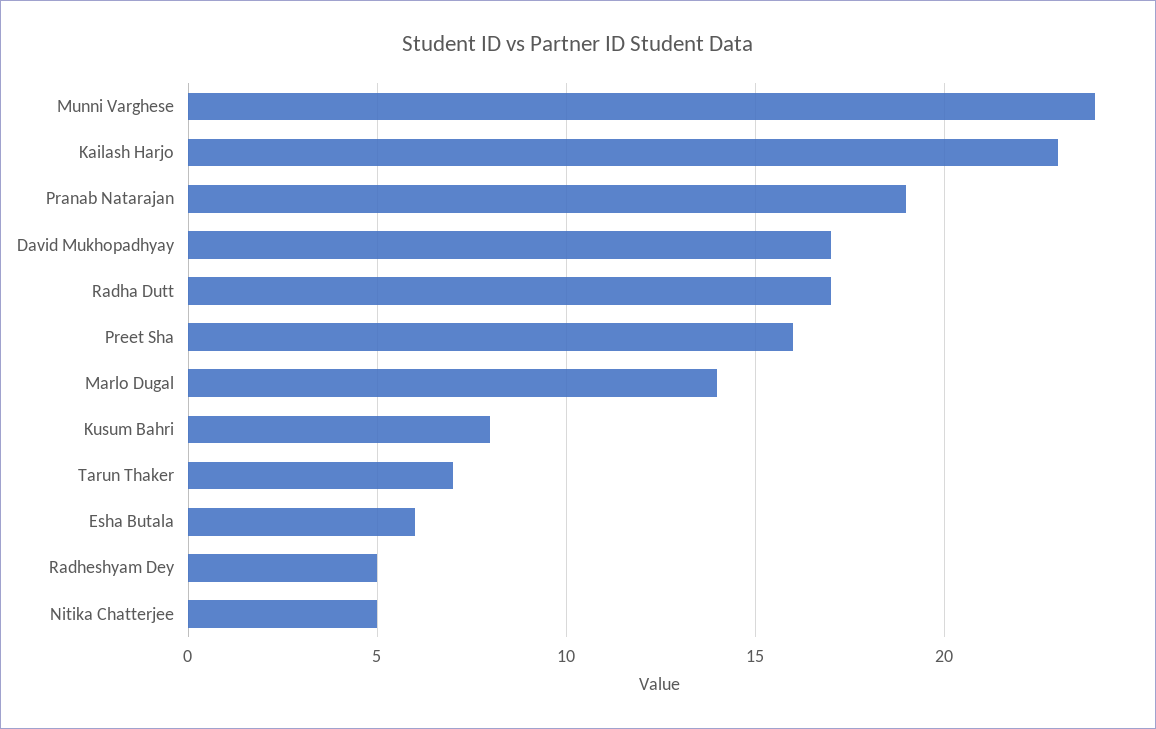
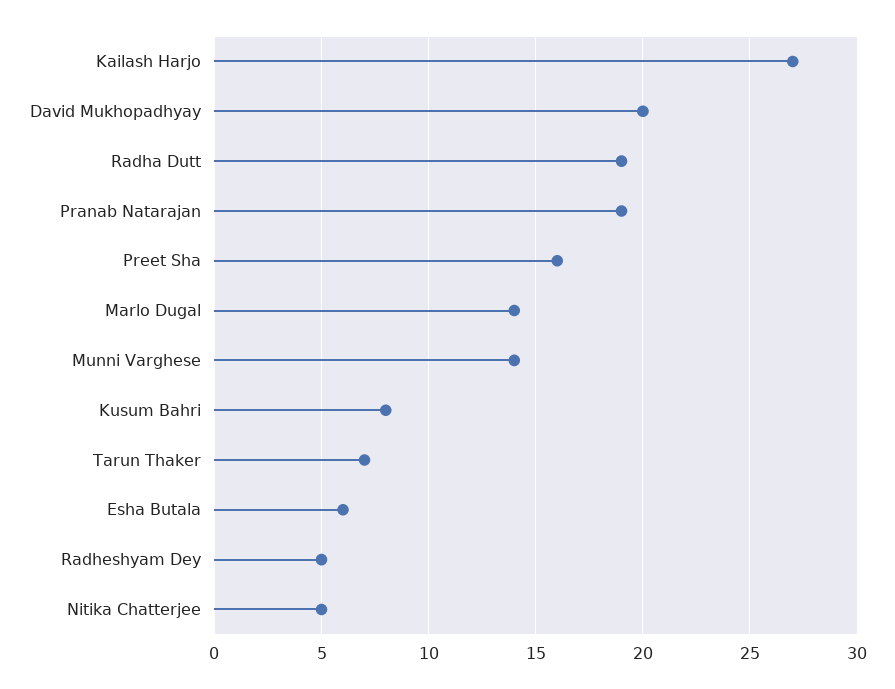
  {
-   "Munni Varghese": 24,
+   "Munni Varghese": 14,
-   "Kailash Harjo": 23,
+   "Kailash Harjo": 27,
    "Pranab Natarajan": 19,
-   "David Mukhopadhyay": 17,
+   "David Mukhopadhyay": 20,
-   "Radha Dutt": 17,
+   "Radha Dutt": 19,
    "Preet Sha": 16,
    "Marlo Dugal": 14,
    "Kusum Bahri": 8,
    "Tarun Thaker": 7,
    "Esha Butala": 6,
    "Radheshyam Dey": 5,
    "Nitika Chatterjee": 5
  }

